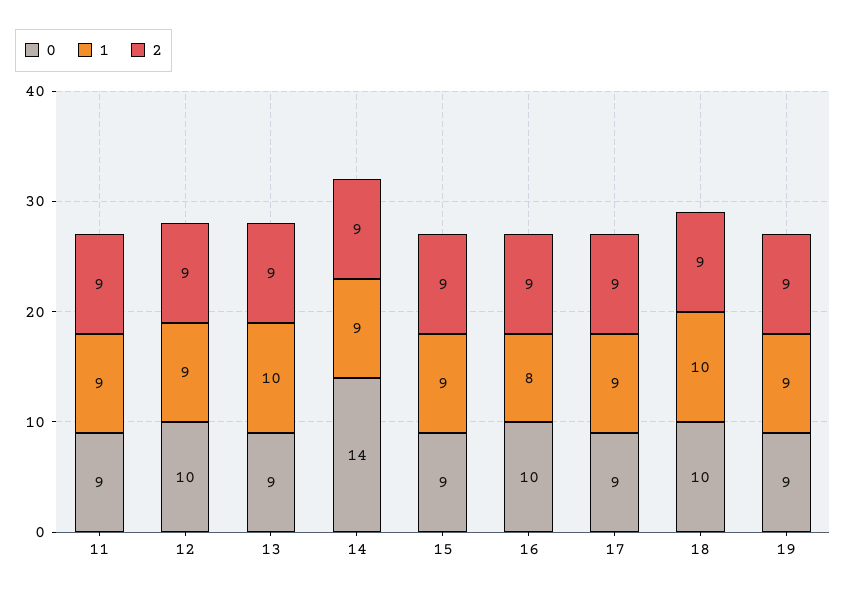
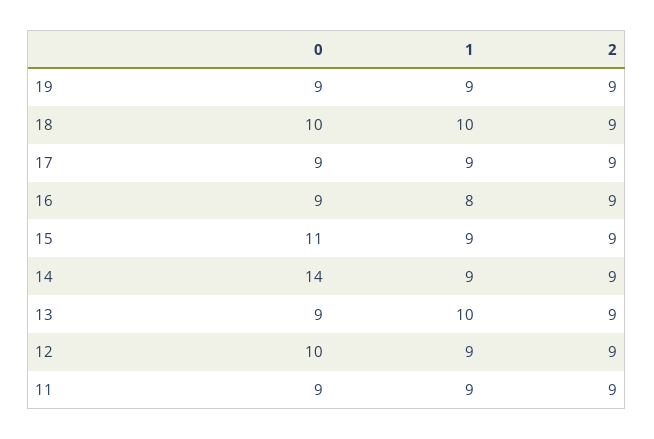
  {
    "0": {
      "11": 9,
      "12": 10,
      "13": 9,
      "14": 14,
-     "15": 9,
+     "15": 11,
-     "16": 10,
+     "16": 9,
      "17": 9,
      "18": 10,
      "19": 9
    },
    "1": {
      "11": 9,
      "12": 9,
      "13": 10,
      "14": 9,
      "15": 9,
      "16": 8,
      "17": 9,
      "18": 10,
      "19": 9
    },
    "2": {
      "11": 9,
      "12": 9,
      "13": 9,
      "14": 9,
      "15": 9,
      "16": 9,
      "17": 9,
      "18": 9,
      "19": 9
    }
  }

